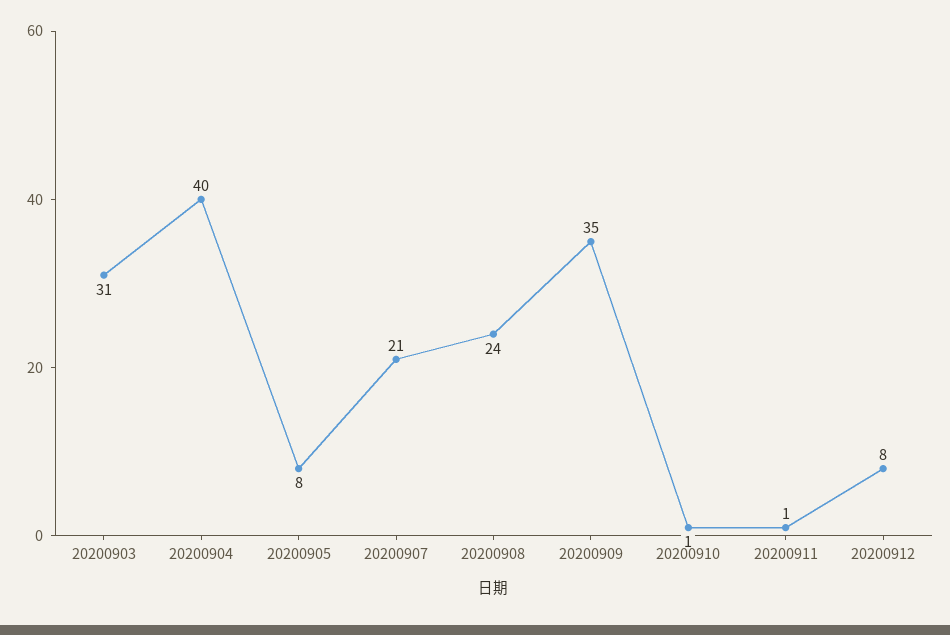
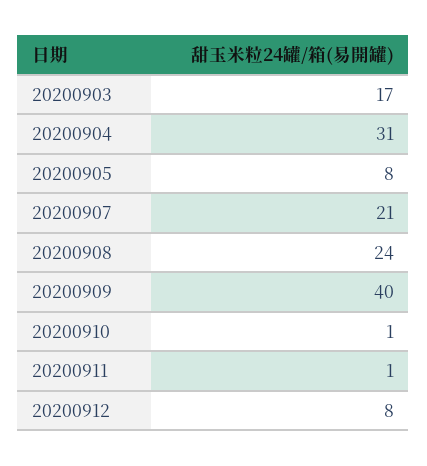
  {
-   "20200903": 31,
+   "20200903": 17,
-   "20200904": 40,
+   "20200904": 31,
    "20200905": 8,
    "20200907": 21,
    "20200908": 24,
-   "20200909": 35,
+   "20200909": 40,
    "20200910": 1,
    "20200911": 1,
    "20200912": 8
  }

